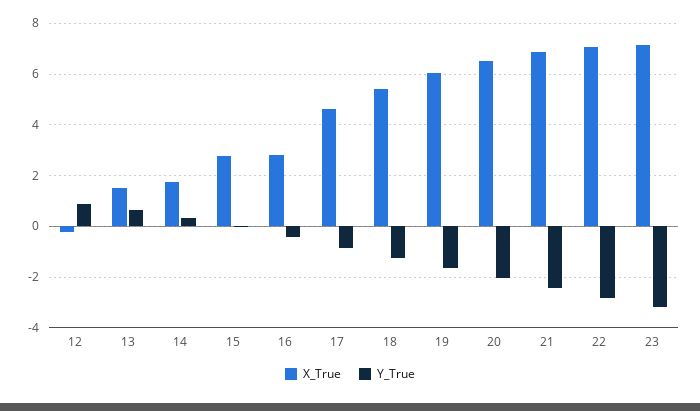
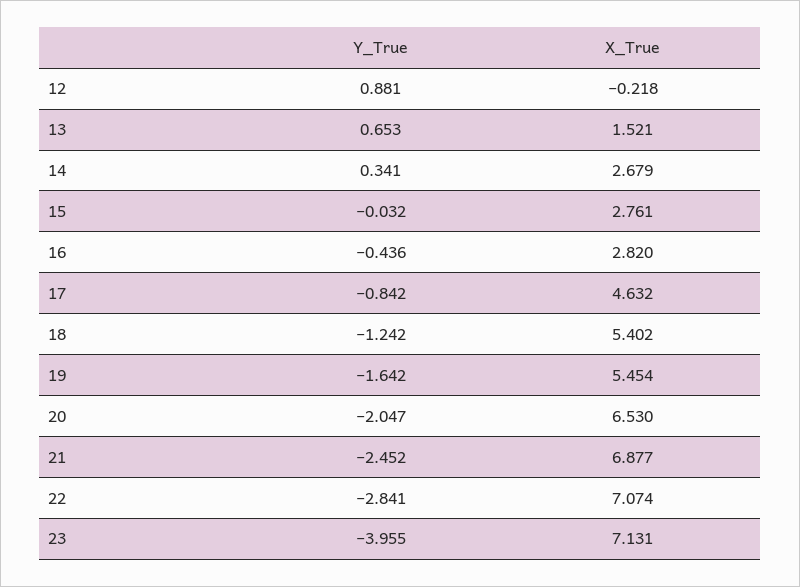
  {
    "X_True": {
      "12": -0.218,
      "13": 1.521,
-     "14": 1.75,
+     "14": 2.679,
      "15": 2.761,
      "16": 2.82,
      "17": 4.632,
      "18": 5.402,
-     "19": 6,
+     "19": 5.454,
      "20": 6.53,
      "21": 6.877,
      "22": 7.074,
      "23": 7.131
    },
    "Y_True": {
      "12": 0.881,
      "13": 0.653,
      "14": 0.341,
      "15": -0.032,
      "16": -0.436,
      "17": -0.842,
      "18": -1.242,
      "19": -1.642,
      "20": -2.047,
      "21": -2.452,
      "22": -2.841,
-     "23": -3.25
+     "23": -3.955
    }
  }

